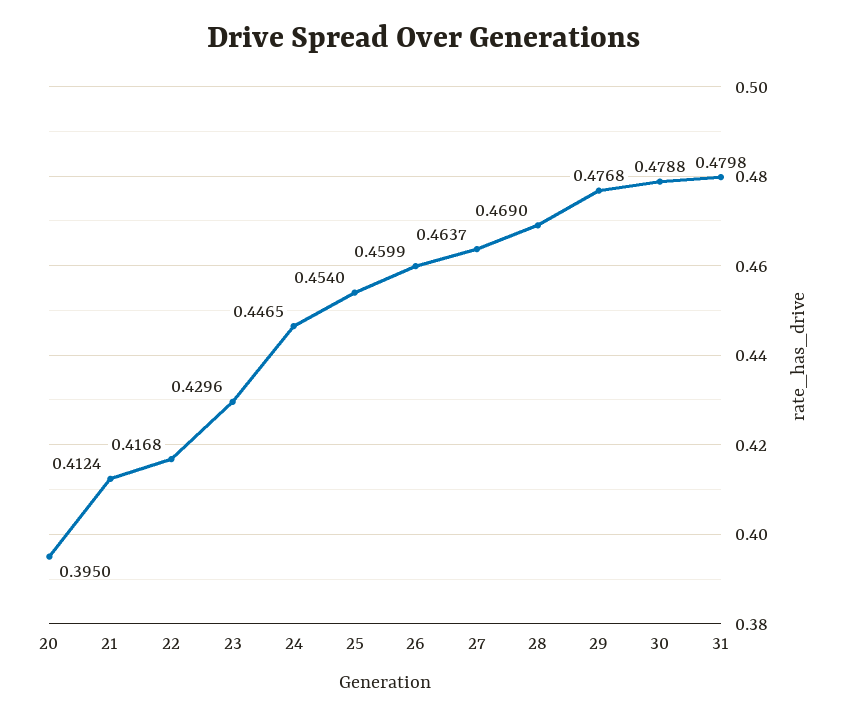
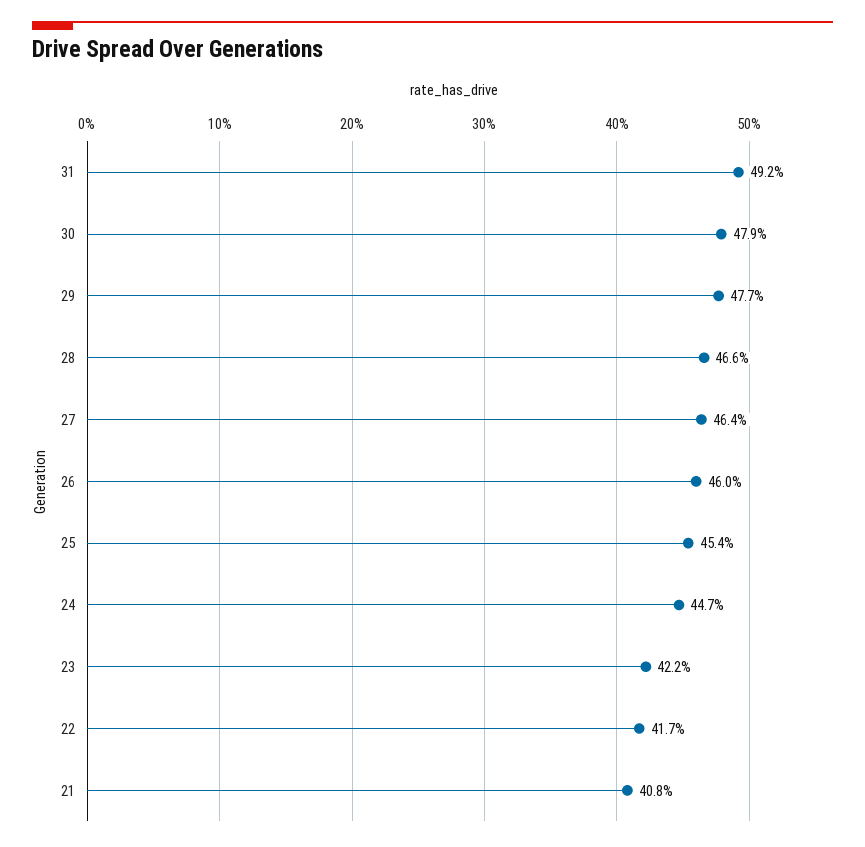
  {
-   "20": 0.395,
-   "21": 0.4124,
+   "21": 0.408,
    "22": 0.4168,
-   "23": 0.4296,
+   "23": 0.422,
    "24": 0.4465,
    "25": 0.454,
    "26": 0.4599,
    "27": 0.4637,
-   "28": 0.469,
+   "28": 0.466,
    "29": 0.4768,
    "30": 0.4788,
-   "31": 0.4798
+   "31": 0.492
  }

